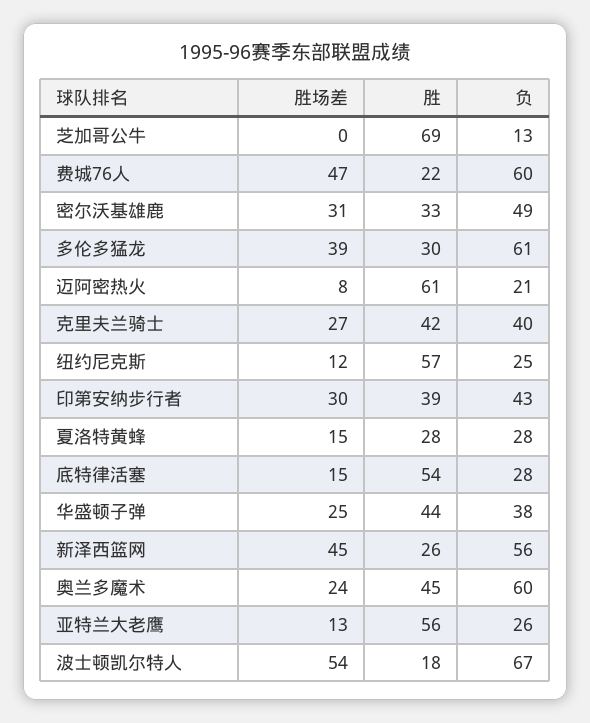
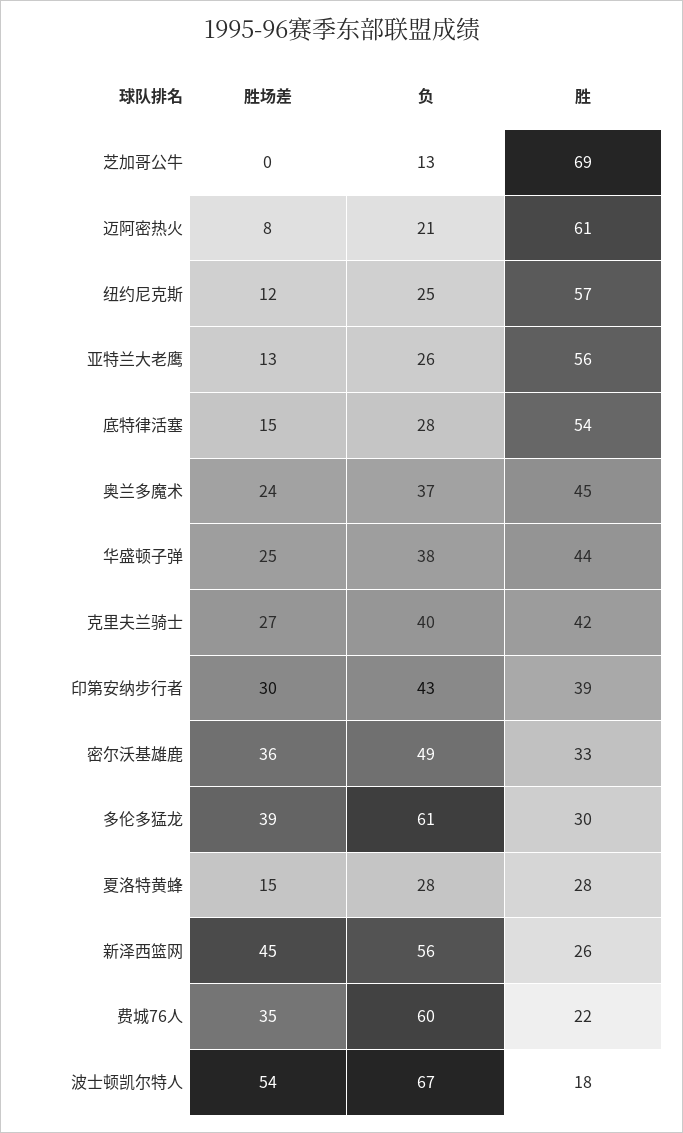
  {
    "胜场差": {
      "芝加哥公牛": 0,
-     "费城76人": 47,
+     "费城76人": 35,
-     "密尔沃基雄鹿": 31,
+     "密尔沃基雄鹿": 36,
      "多伦多猛龙": 39,
      "迈阿密热火": 8,
      "克里夫兰骑士": 27,
      "纽约尼克斯": 12,
      "印第安纳步行者": 30,
      "夏洛特黄蜂": 15,
      "底特律活塞": 15,
      "华盛顿子弹": 25,
      "新泽西篮网": 45,
      "奥兰多魔术": 24,
      "亚特兰大老鹰": 13,
      "波士顿凯尔特人": 54
    },
    "胜": {
      "芝加哥公牛": 69,
      "费城76人": 22,
      "密尔沃基雄鹿": 33,
      "多伦多猛龙": 30,
      "迈阿密热火": 61,
      "克里夫兰骑士": 42,
      "纽约尼克斯": 57,
      "印第安纳步行者": 39,
      "夏洛特黄蜂": 28,
      "底特律活塞": 54,
      "华盛顿子弹": 44,
      "新泽西篮网": 26,
      "奥兰多魔术": 45,
      "亚特兰大老鹰": 56,
      "波士顿凯尔特人": 18
    },
    "负": {
      "芝加哥公牛": 13,
      "费城76人": 60,
      "密尔沃基雄鹿": 49,
      "多伦多猛龙": 61,
      "迈阿密热火": 21,
      "克里夫兰骑士": 40,
      "纽约尼克斯": 25,
      "印第安纳步行者": 43,
      "夏洛特黄蜂": 28,
      "底特律活塞": 28,
      "华盛顿子弹": 38,
      "新泽西篮网": 56,
-     "奥兰多魔术": 60,
+     "奥兰多魔术": 37,
      "亚特兰大老鹰": 26,
      "波士顿凯尔特人": 67
    }
  }

